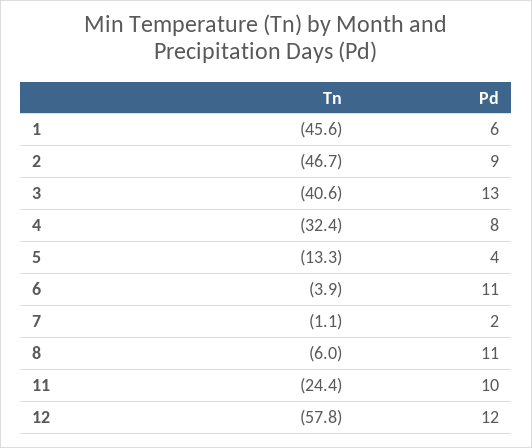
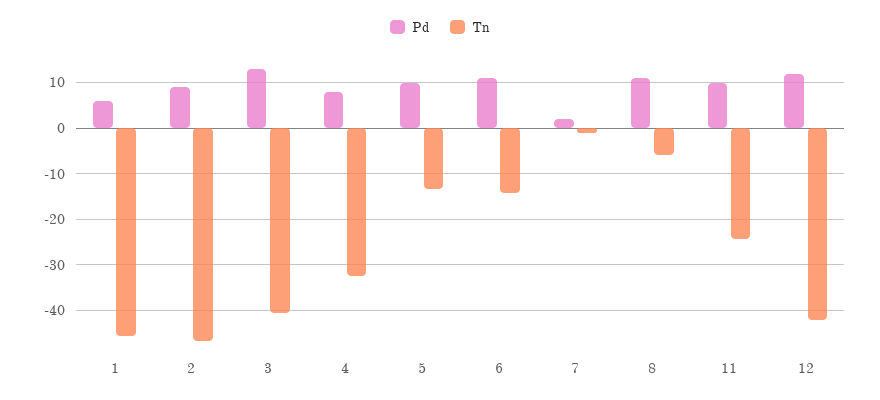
  {
    "Tn": {
      "1": -45.6,
      "2": -46.7,
      "3": -40.6,
      "4": -32.4,
      "5": -13.3,
-     "6": -3.9,
+     "6": -14,
      "7": -1.1,
      "8": -6,
      "11": -24.4,
-     "12": -57.8
+     "12": -42
    },
    "Pd": {
      "1": 6,
      "2": 9,
      "3": 13,
      "4": 8,
-     "5": 4,
+     "5": 10,
      "6": 11,
      "7": 2,
      "8": 11,
      "11": 10,
      "12": 12
    }
  }

